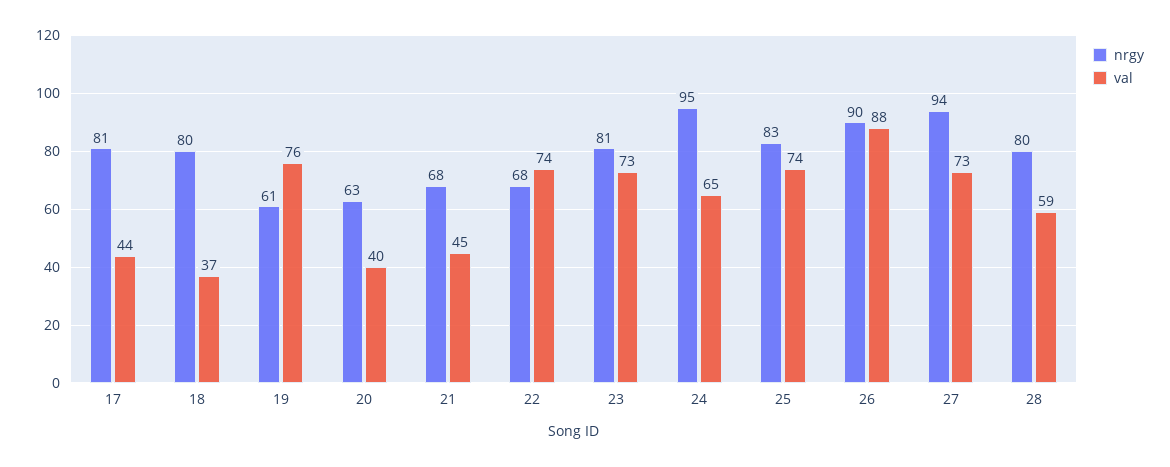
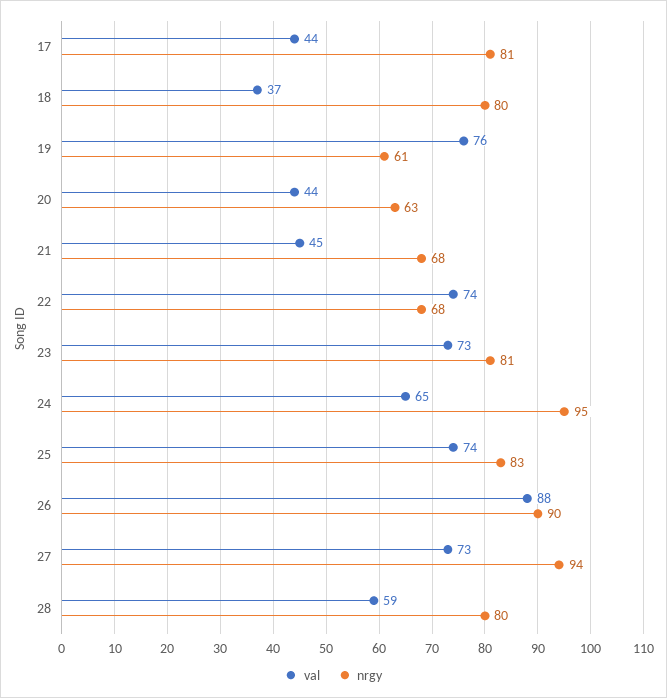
  {
    "nrgy": {
      "17": 81,
      "18": 80,
      "19": 61,
      "20": 63,
      "21": 68,
      "22": 68,
      "23": 81,
      "24": 95,
      "25": 83,
      "26": 90,
      "27": 94,
      "28": 80
    },
    "val": {
      "17": 44,
      "18": 37,
      "19": 76,
-     "20": 40,
+     "20": 44,
      "21": 45,
      "22": 74,
      "23": 73,
      "24": 65,
      "25": 74,
      "26": 88,
      "27": 73,
      "28": 59
    }
  }

